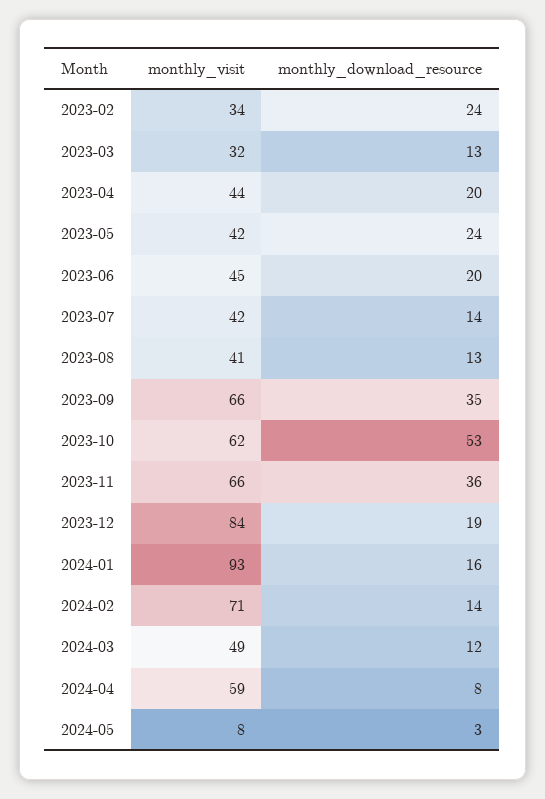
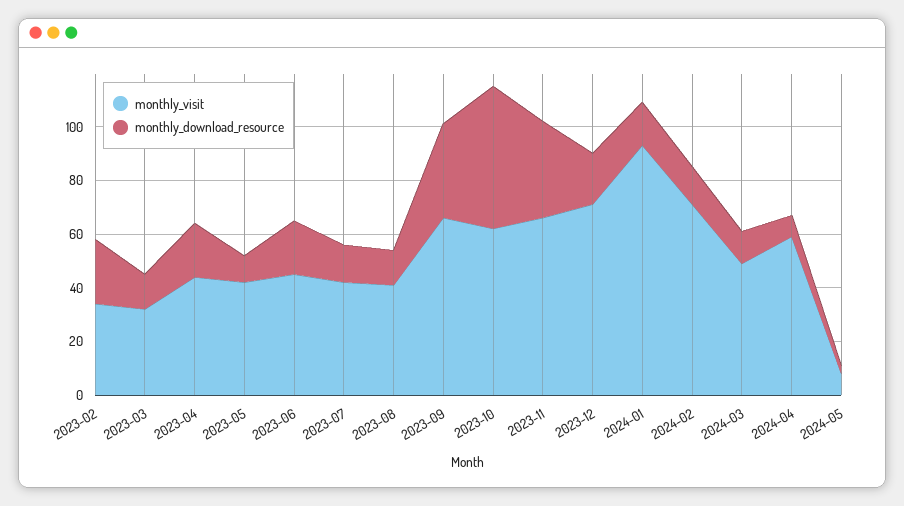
  {
    "monthly_visit": {
      "2023-02": 34,
      "2023-03": 32,
      "2023-04": 44,
      "2023-05": 42,
      "2023-06": 45,
      "2023-07": 42,
      "2023-08": 41,
      "2023-09": 66,
      "2023-10": 62,
      "2023-11": 66,
-     "2023-12": 84,
+     "2023-12": 70,
      "2024-01": 93,
      "2024-02": 71,
      "2024-03": 49,
      "2024-04": 59,
      "2024-05": 8
    },
    "monthly_download_resource": {
      "2023-02": 24,
      "2023-03": 13,
      "2023-04": 20,
-     "2023-05": 24,
+     "2023-05": 10,
      "2023-06": 20,
      "2023-07": 14,
      "2023-08": 13,
      "2023-09": 35,
      "2023-10": 53,
      "2023-11": 36,
      "2023-12": 19,
      "2024-01": 16,
      "2024-02": 14,
      "2024-03": 12,
      "2024-04": 8,
      "2024-05": 3
    }
  }

